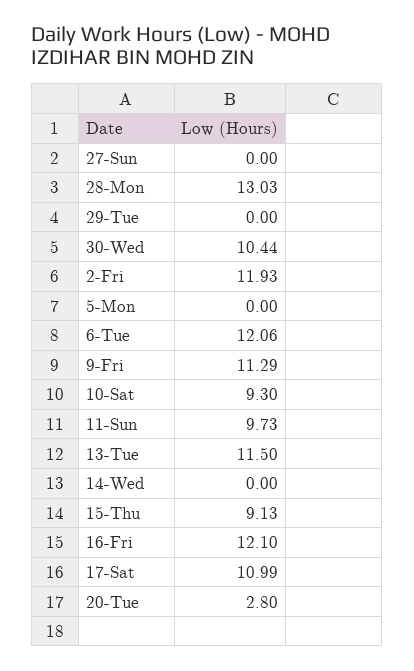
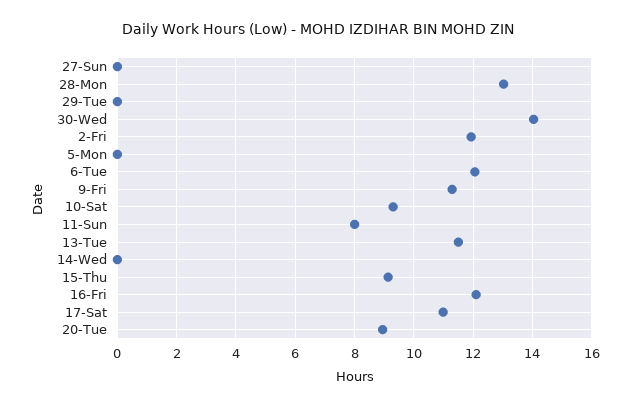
  {
    "27-Sun": 0,
    "28-Mon": 13.03,
    "29-Tue": 0,
-   "30-Wed": 10.44,
+   "30-Wed": 14,
    "2-Fri": 11.93,
    "5-Mon": 0,
    "6-Tue": 12.06,
    "9-Fri": 11.29,
    "10-Sat": 9.3,
-   "11-Sun": 9.73,
+   "11-Sun": 8,
    "13-Tue": 11.5,
    "14-Wed": 0,
    "15-Thu": 9.13,
    "16-Fri": 12.1,
    "17-Sat": 10.99,
-   "20-Tue": 2.8
+   "20-Tue": 9
  }

